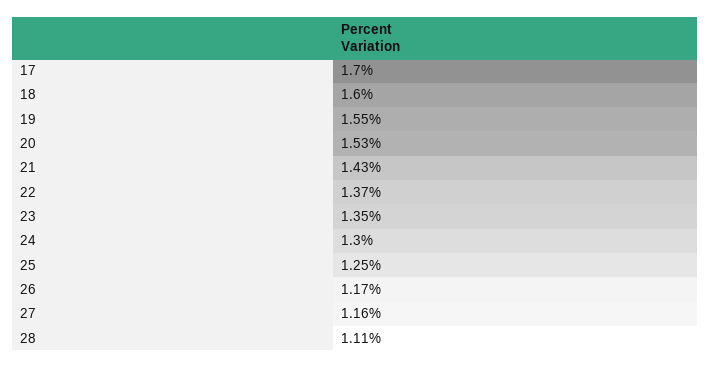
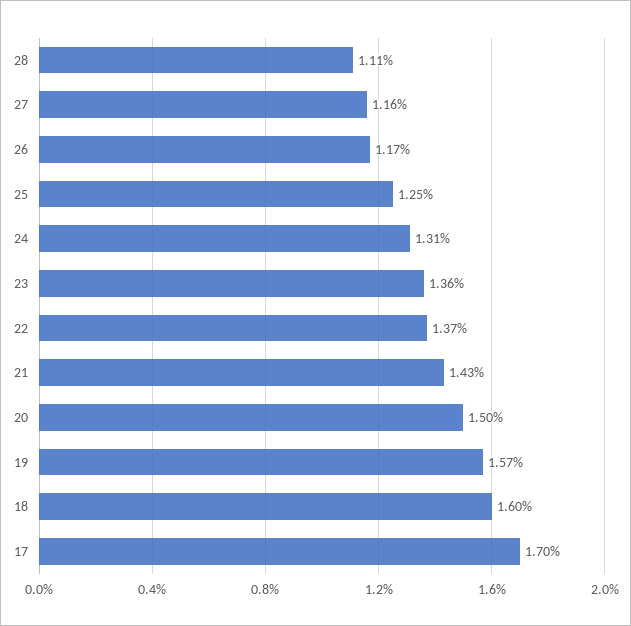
  {
    "17": 1.7,
    "18": 1.6,
-   "19": 1.55,
+   "19": 1.57,
-   "20": 1.53,
+   "20": 1.5,
    "21": 1.43,
    "22": 1.37,
-   "23": 1.35,
+   "23": 1.36,
-   "24": 1.3,
+   "24": 1.31,
    "25": 1.25,
    "26": 1.17,
    "27": 1.16,
    "28": 1.11
  }

